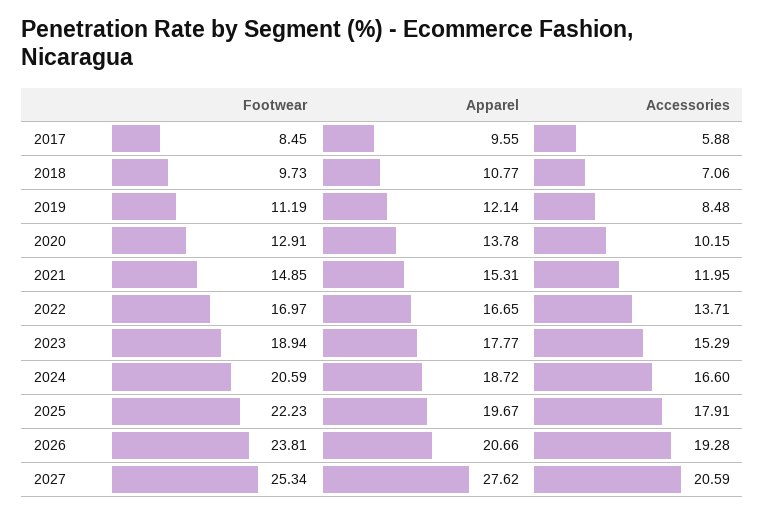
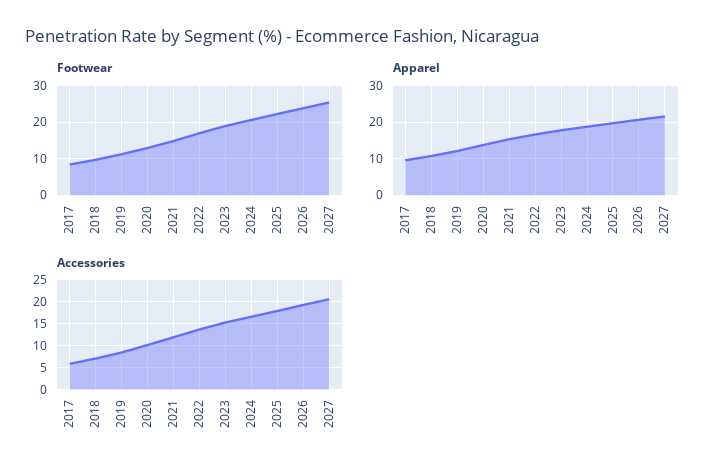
  {
    "Footwear": {
      "2017": 8.45,
      "2018": 9.73,
      "2019": 11.19,
      "2020": 12.91,
      "2021": 14.85,
      "2022": 16.97,
      "2023": 18.94,
      "2024": 20.59,
      "2025": 22.23,
      "2026": 23.81,
      "2027": 25.34
    },
    "Apparel": {
      "2017": 9.55,
      "2018": 10.77,
      "2019": 12.14,
      "2020": 13.78,
      "2021": 15.31,
      "2022": 16.65,
      "2023": 17.77,
      "2024": 18.72,
      "2025": 19.67,
      "2026": 20.66,
-     "2027": 27.62
+     "2027": 22
    },
    "Accessories": {
      "2017": 5.88,
      "2018": 7.06,
      "2019": 8.48,
      "2020": 10.15,
      "2021": 11.95,
      "2022": 13.71,
      "2023": 15.29,
      "2024": 16.6,
      "2025": 17.91,
      "2026": 19.28,
      "2027": 20.59
    }
  }

